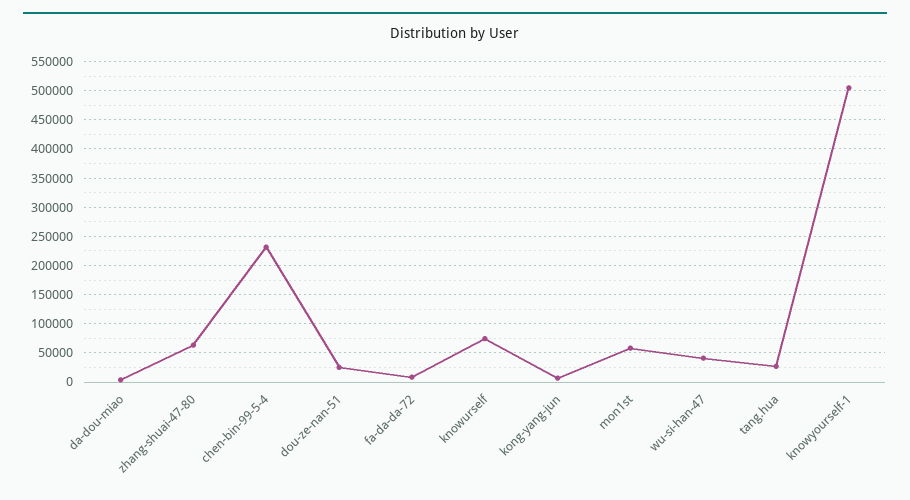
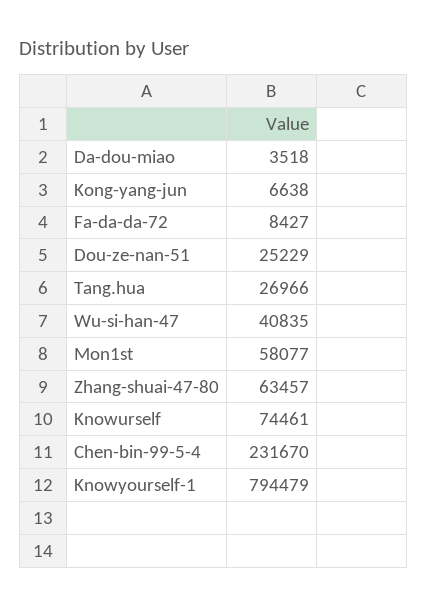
  {
    "da-dou-miao": 3518,
    "zhang-shuai-47-80": 63457,
    "chen-bin-99-5-4": 231670,
    "dou-ze-nan-51": 25229,
    "fa-da-da-72": 8427,
    "knowurself": 74461,
    "kong-yang-jun": 6638,
    "mon1st": 58077,
    "wu-si-han-47": 40835,
    "tang.hua": 26966,
-   "knowyourself-1": 500000
+   "knowyourself-1": 794479
  }

